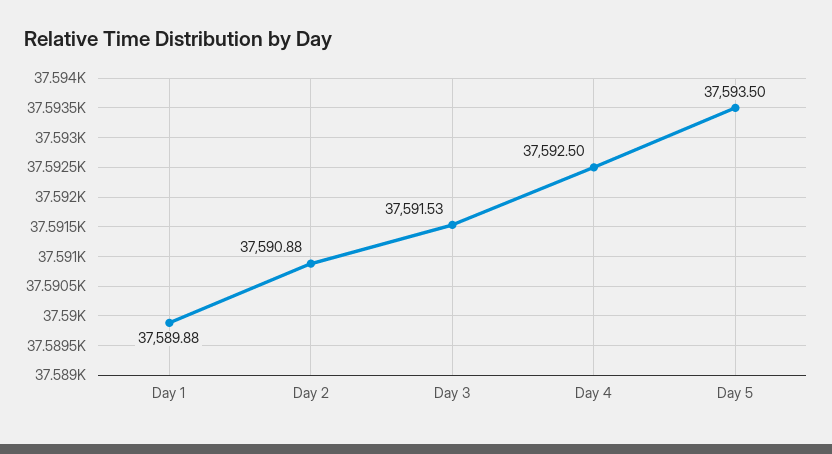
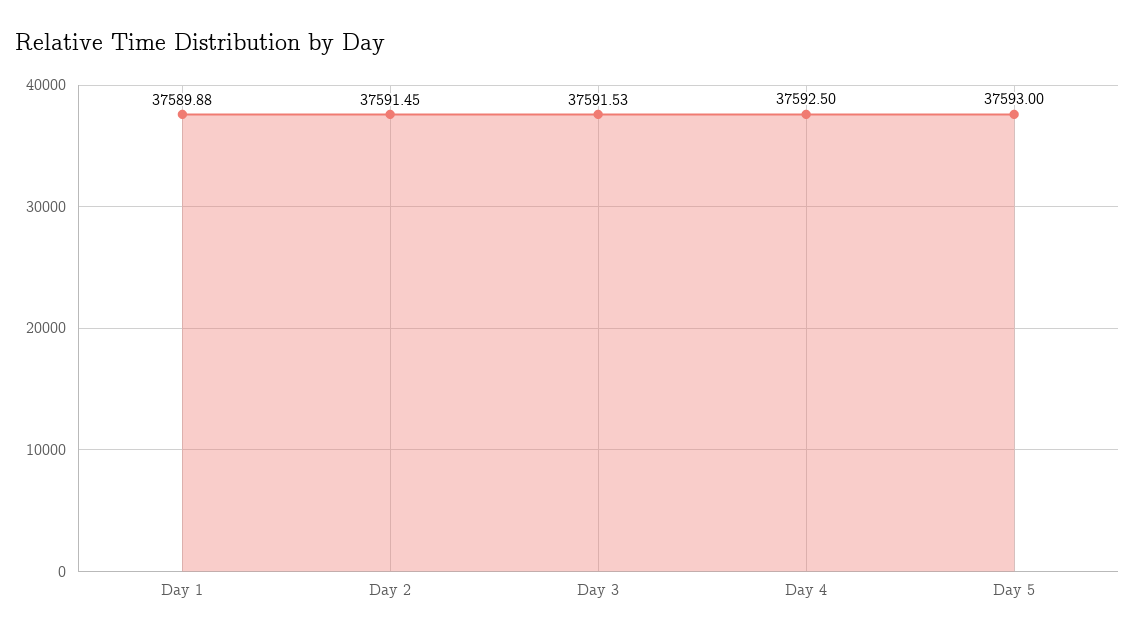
  {
    "Day 1": 37589.88,
-   "Day 2": 37590.88,
+   "Day 2": 37591.45,
    "Day 3": 37591.53,
    "Day 4": 37592.5,
-   "Day 5": 37593.5
+   "Day 5": 37593
  }

